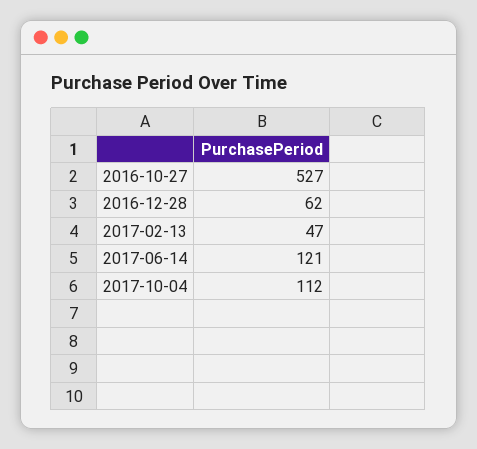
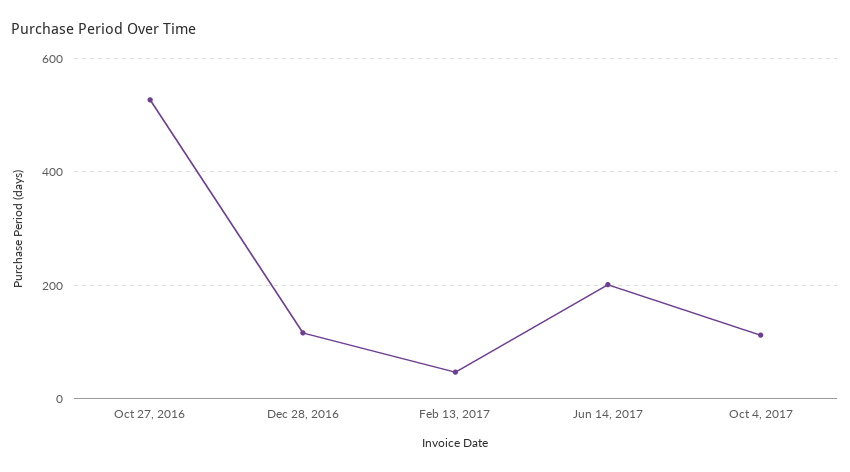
  {
    "2016-10-27": 527,
-   "2016-12-28": 62,
+   "2016-12-28": 120,
    "2017-02-13": 47,
-   "2017-06-14": 121,
+   "2017-06-14": 200,
    "2017-10-04": 112
  }

